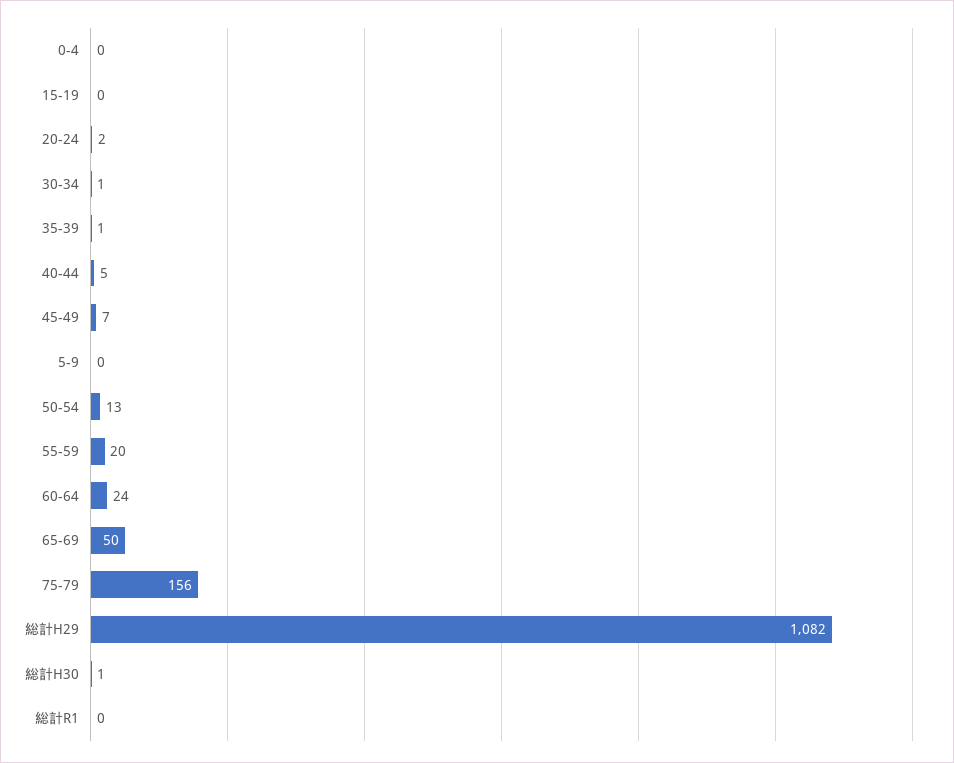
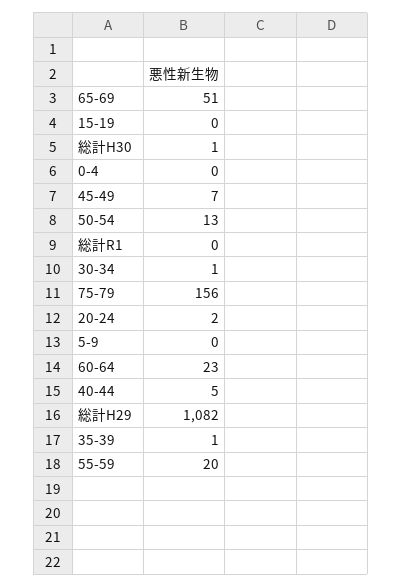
  {
    "0-4": 0,
    "15-19": 0,
    "20-24": 2,
    "30-34": 1,
    "35-39": 1,
    "40-44": 5,
    "45-49": 7,
    "5-9": 0,
    "50-54": 13,
    "55-59": 20,
-   "60-64": 24,
+   "60-64": 23,
-   "65-69": 50,
+   "65-69": 51,
    "75-79": 156,
    "総計H29": 1082,
    "総計H30": 1,
    "総計R1": 0
  }

